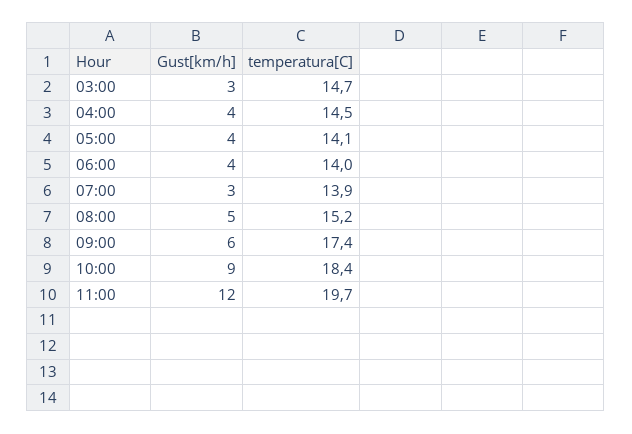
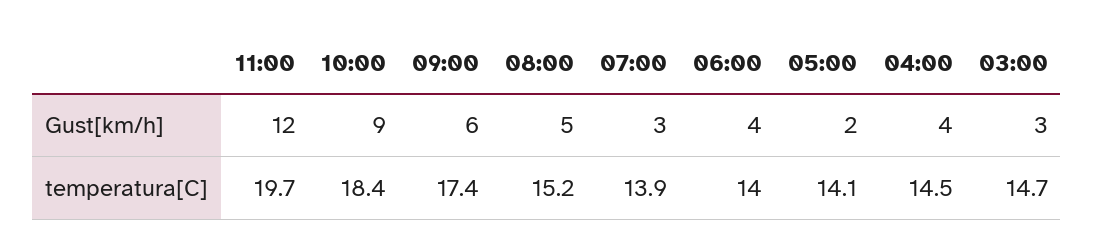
  {
    "Gust[km/h]": {
      "03:00": 3,
      "04:00": 4,
-     "05:00": 4,
+     "05:00": 2,
      "06:00": 4,
      "07:00": 3,
      "08:00": 5,
      "09:00": 6,
      "10:00": 9,
      "11:00": 12
    },
    "temperatura[C]": {
      "03:00": 14.7,
      "04:00": 14.5,
      "05:00": 14.1,
      "06:00": 14,
      "07:00": 13.9,
      "08:00": 15.2,
      "09:00": 17.4,
      "10:00": 18.4,
      "11:00": 19.7
    }
  }

